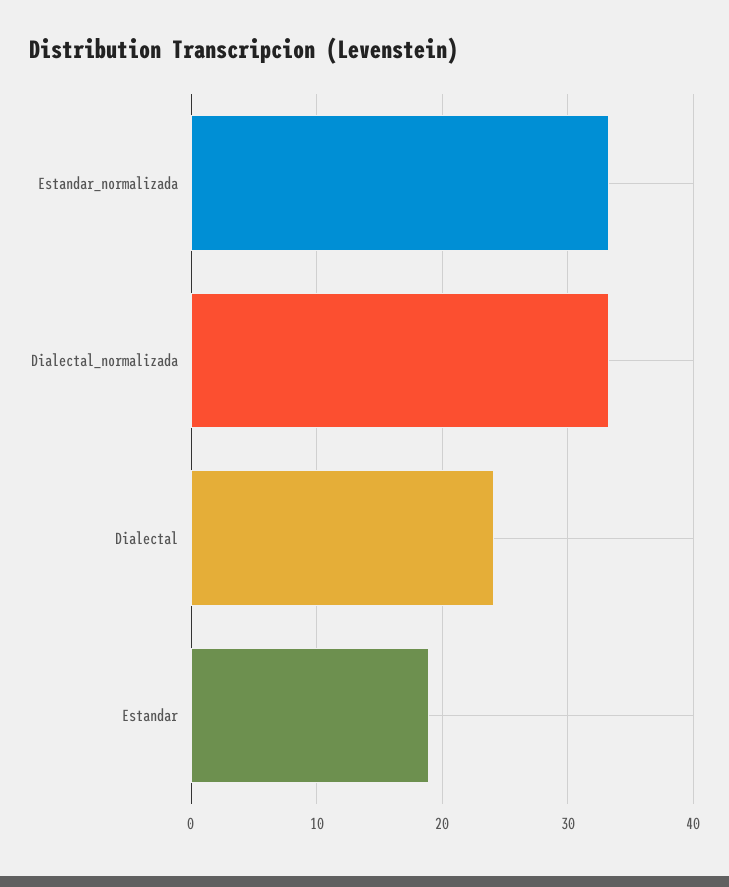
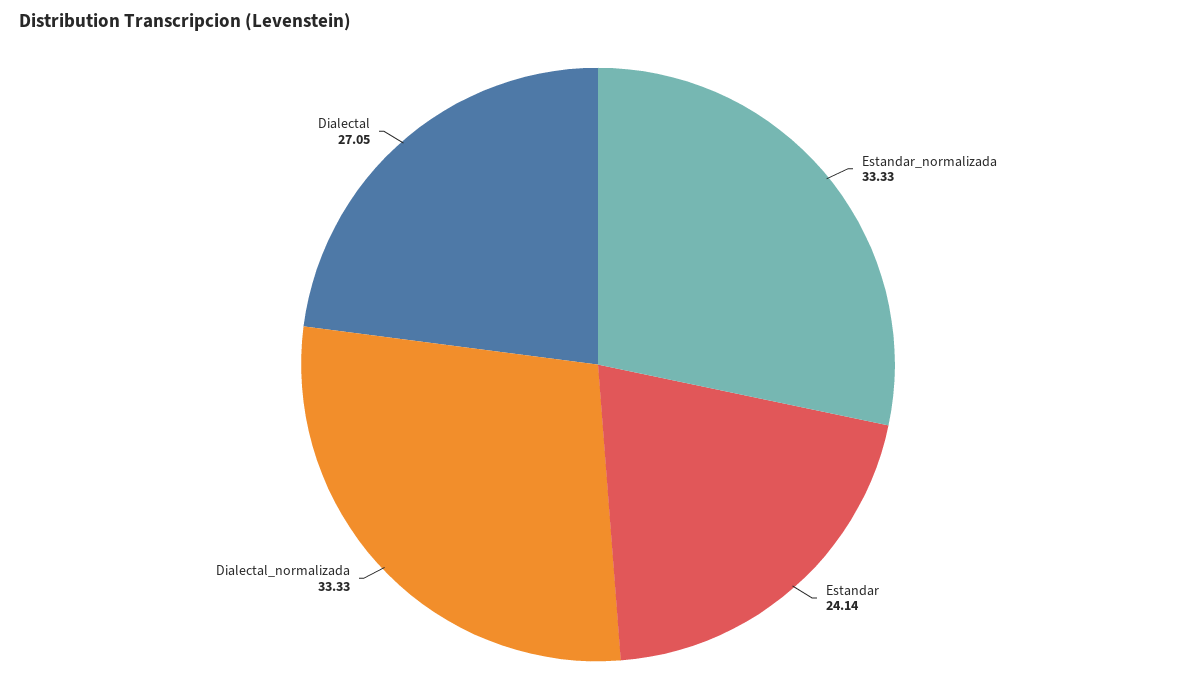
  {
    "Estandar_normalizada": 33.33,
    "Dialectal_normalizada": 33.33,
-   "Dialectal": 24,
+   "Dialectal": 27.05,
-   "Estandar": 19
+   "Estandar": 24.14
  }

